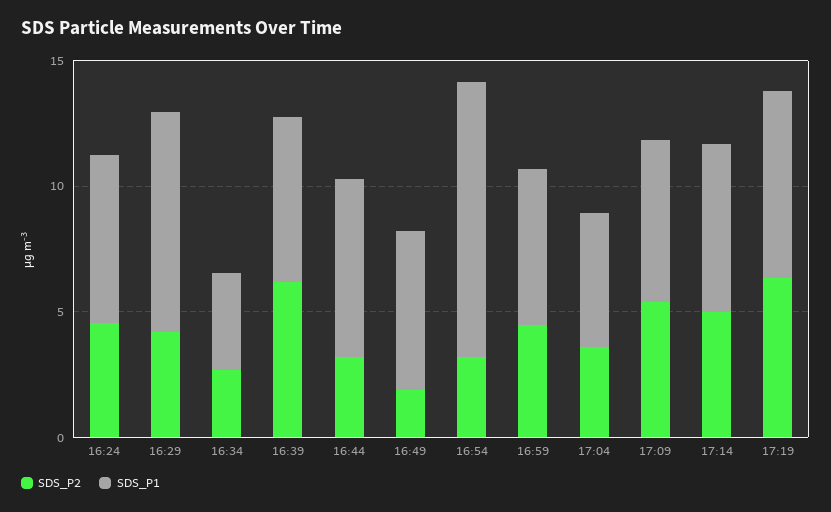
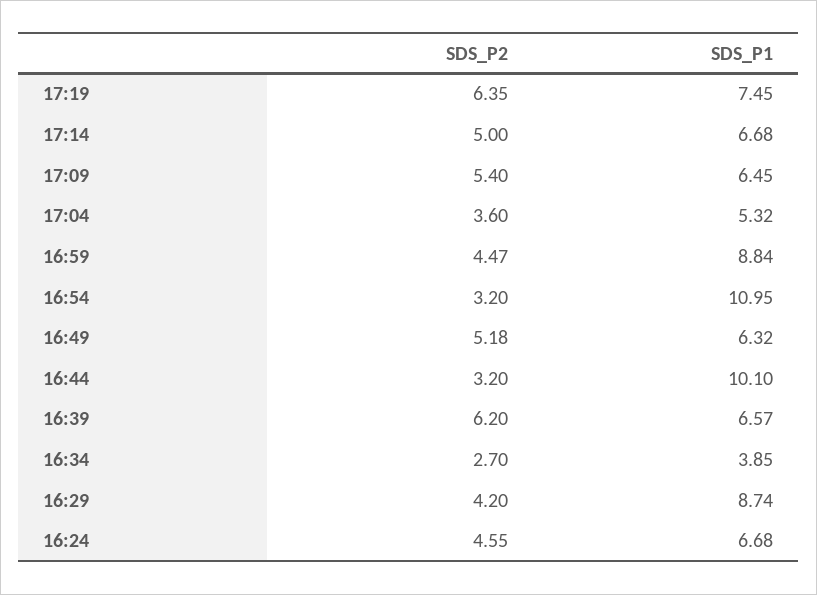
  {
    "SDS_P2": {
      "16:24": 4.55,
      "16:29": 4.2,
      "16:34": 2.7,
      "16:39": 6.2,
      "16:44": 3.2,
-     "16:49": 2,
+     "16:49": 5.18,
      "16:54": 3.2,
      "16:59": 4.47,
      "17:04": 3.6,
      "17:09": 5.4,
      "17:14": 5,
      "17:19": 6.35
    },
    "SDS_P1": {
      "16:24": 6.68,
      "16:29": 8.74,
      "16:34": 3.85,
      "16:39": 6.57,
-     "16:44": 7,
+     "16:44": 10.1,
      "16:49": 6.32,
      "16:54": 10.95,
-     "16:59": 6,
+     "16:59": 8.84,
      "17:04": 5.32,
      "17:09": 6.45,
      "17:14": 6.68,
      "17:19": 7.45
    }
  }

